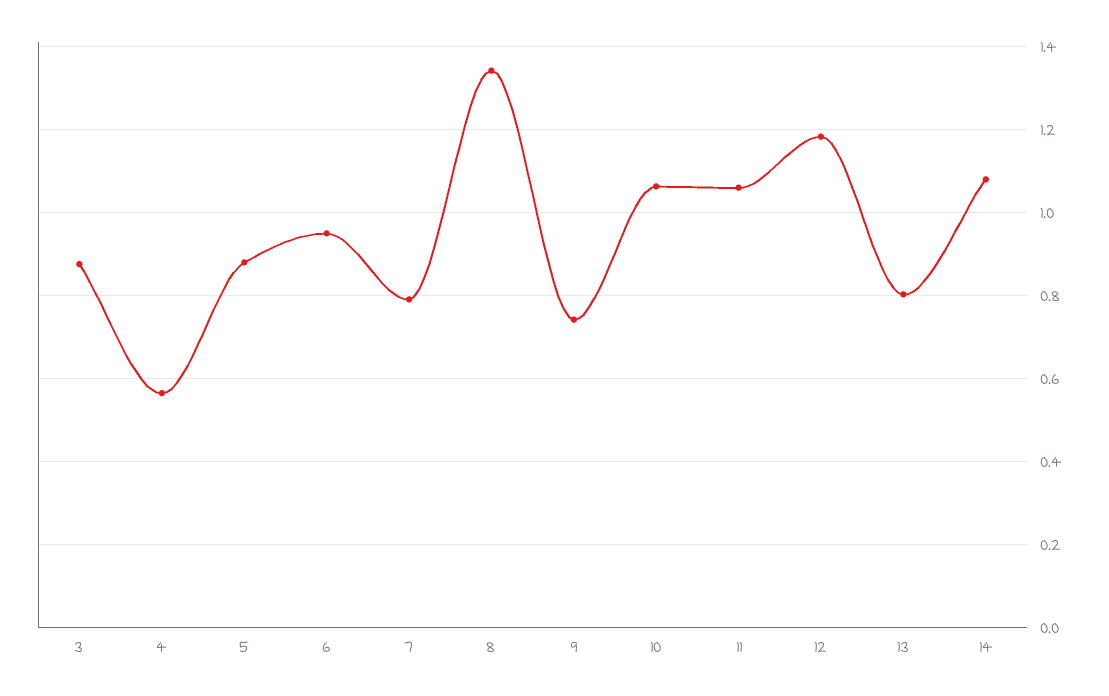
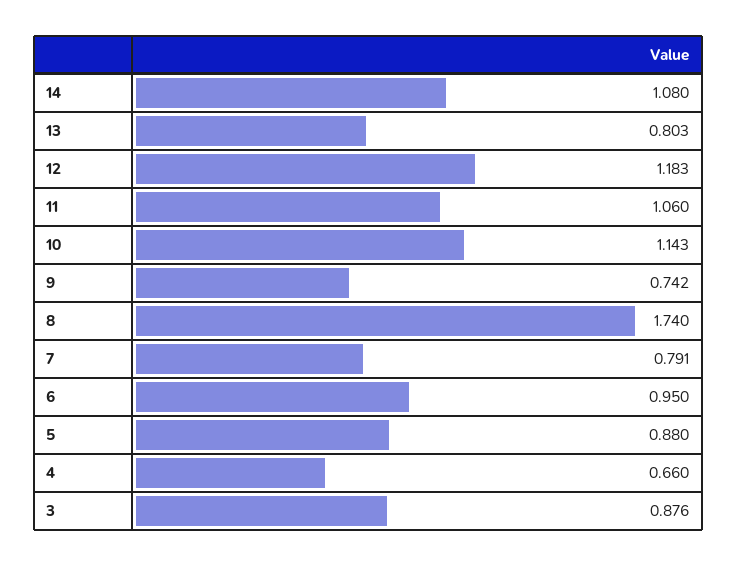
  {
    "3": 0.876,
-   "4": 0.56,
+   "4": 0.66,
    "5": 0.88,
    "6": 0.95,
    "7": 0.791,
-   "8": 1.34,
+   "8": 1.74,
    "9": 0.742,
-   "10": 1.06,
+   "10": 1.143,
    "11": 1.06,
    "12": 1.183,
    "13": 0.803,
    "14": 1.08
  }

